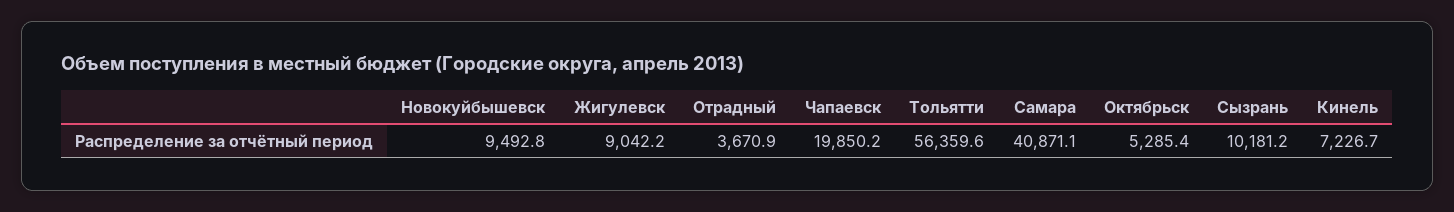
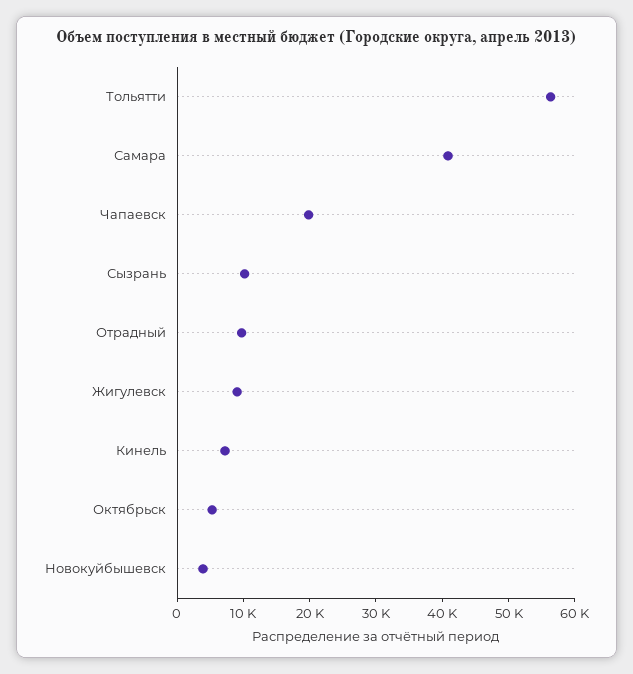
  {
-   "Новокуйбышевск": 9492.8,
+   "Новокуйбышевск": 4000,
    "Жигулевск": 9042.2,
-   "Отрадный": 3670.9,
+   "Отрадный": 10000,
    "Чапаевск": 19850.2,
    "Тольятти": 56359.6,
    "Самара": 40871.1,
    "Октябрьск": 5285.4,
    "Сызрань": 10181.2,
    "Кинель": 7226.7
  }

